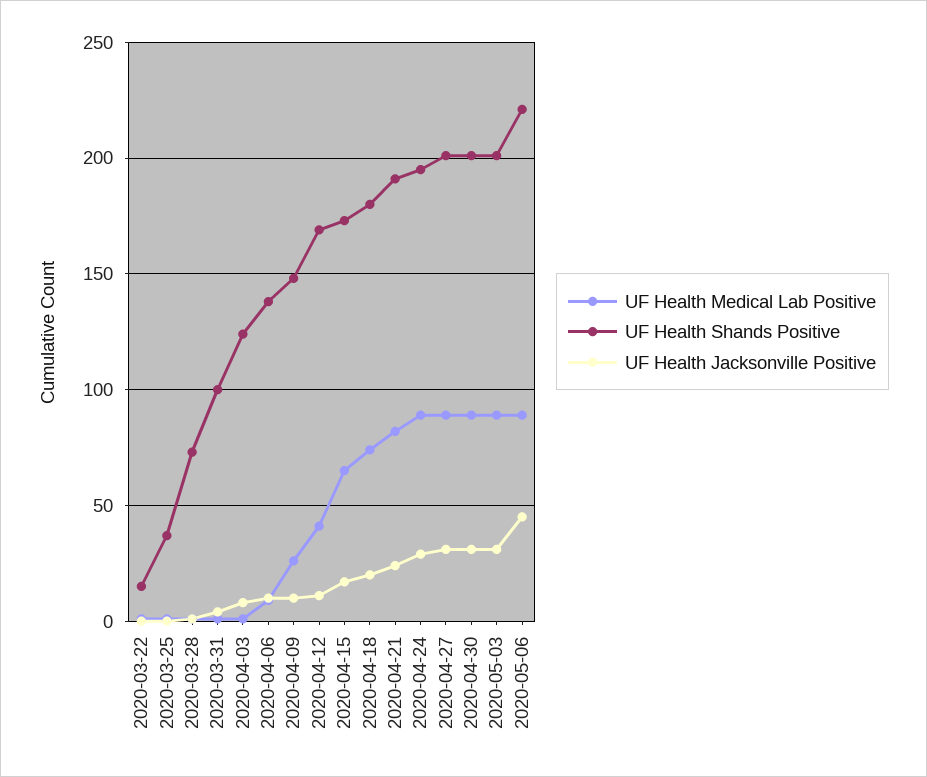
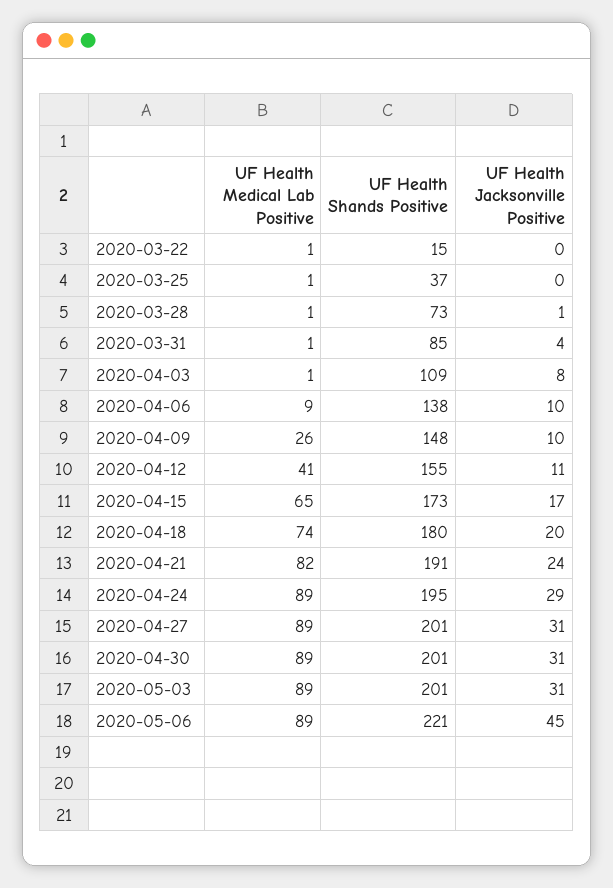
  {
    "UF Health Medical Lab Positive": {
      "2020-03-22": 1,
      "2020-03-25": 1,
      "2020-03-28": 1,
      "2020-03-31": 1,
      "2020-04-03": 1,
      "2020-04-06": 9,
      "2020-04-09": 26,
      "2020-04-12": 41,
      "2020-04-15": 65,
      "2020-04-18": 74,
      "2020-04-21": 82,
      "2020-04-24": 89,
      "2020-04-27": 89,
      "2020-04-30": 89,
      "2020-05-03": 89,
      "2020-05-06": 89
    },
    "UF Health Shands Positive": {
      "2020-03-22": 15,
      "2020-03-25": 37,
      "2020-03-28": 73,
-     "2020-03-31": 100,
+     "2020-03-31": 85,
-     "2020-04-03": 125,
+     "2020-04-03": 109,
      "2020-04-06": 138,
      "2020-04-09": 148,
-     "2020-04-12": 170,
+     "2020-04-12": 155,
      "2020-04-15": 173,
      "2020-04-18": 180,
      "2020-04-21": 191,
      "2020-04-24": 195,
      "2020-04-27": 201,
      "2020-04-30": 201,
      "2020-05-03": 201,
      "2020-05-06": 221
    },
    "UF Health Jacksonville Positive": {
      "2020-03-22": 0,
      "2020-03-25": 0,
      "2020-03-28": 1,
      "2020-03-31": 4,
      "2020-04-03": 8,
      "2020-04-06": 10,
      "2020-04-09": 10,
      "2020-04-12": 11,
      "2020-04-15": 17,
      "2020-04-18": 20,
      "2020-04-21": 24,
      "2020-04-24": 29,
      "2020-04-27": 31,
      "2020-04-30": 31,
      "2020-05-03": 31,
      "2020-05-06": 45
    }
  }

